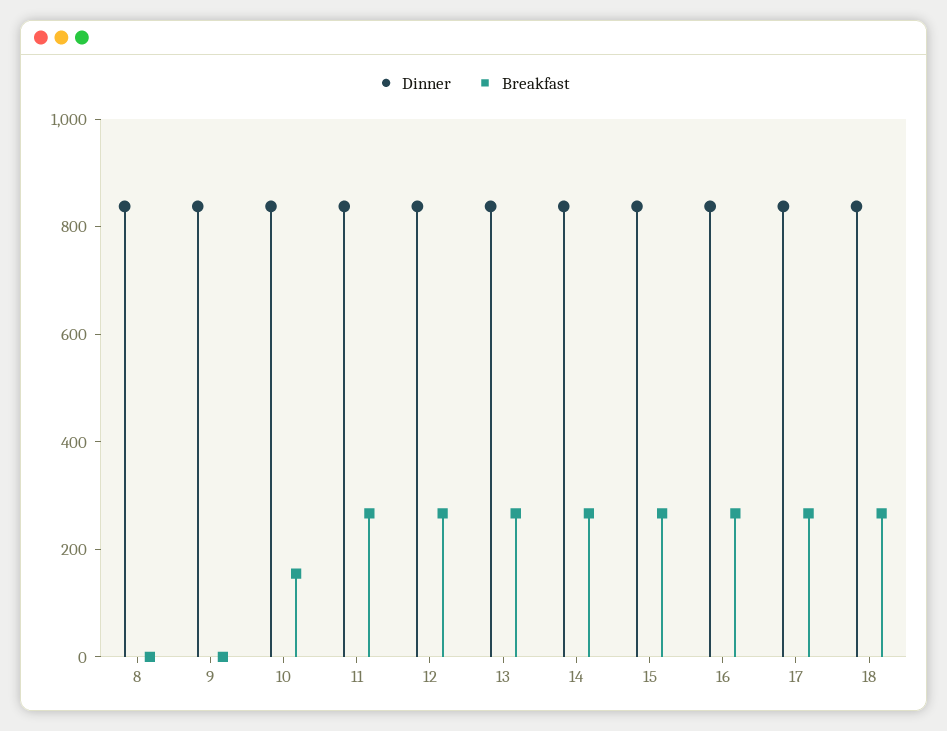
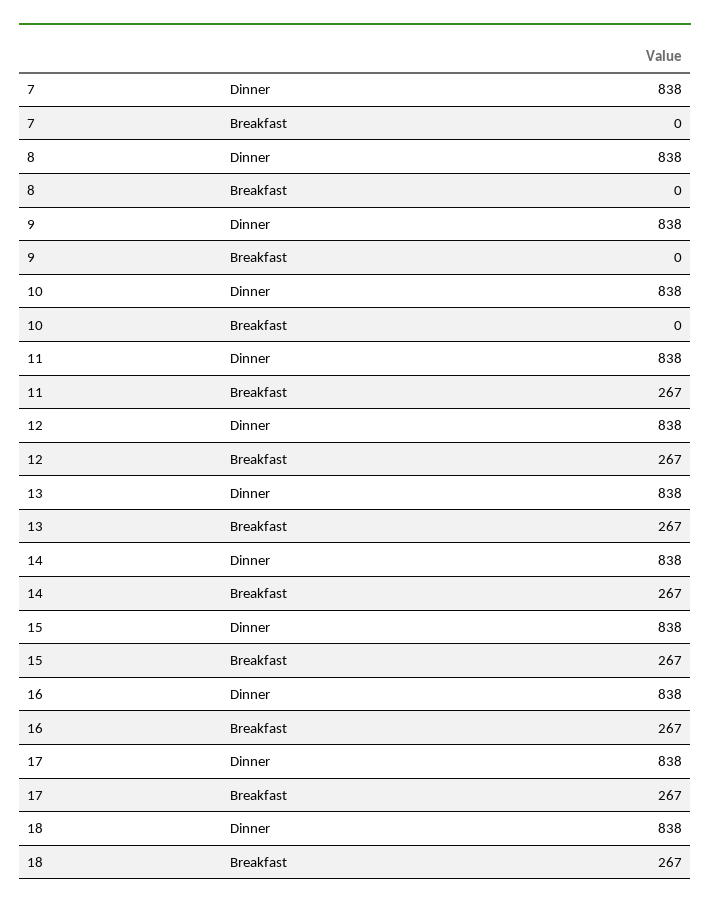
  {
    "Dinner": {
      "8": 838,
      "9": 838,
      "10": 838,
      "11": 838,
      "12": 838,
      "13": 838,
      "14": 838,
      "15": 838,
      "16": 838,
      "17": 838,
-     "18": 838
+     "18": 838,
+     "7": 838
    },
    "Breakfast": {
      "8": 0,
      "9": 0,
-     "10": 150,
+     "10": 0,
      "11": 267,
      "12": 267,
      "13": 267,
      "14": 267,
      "15": 267,
      "16": 267,
      "17": 267,
-     "18": 267
+     "18": 267,
+     "7": 0
    }
  }

